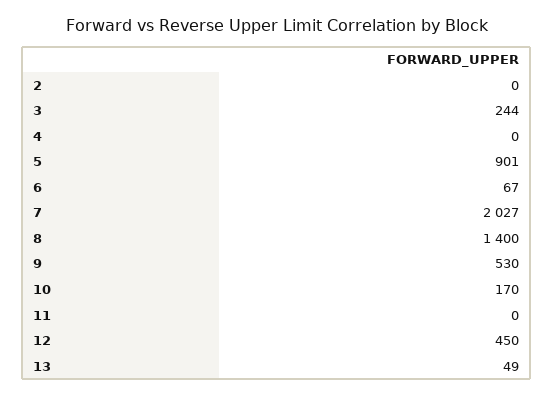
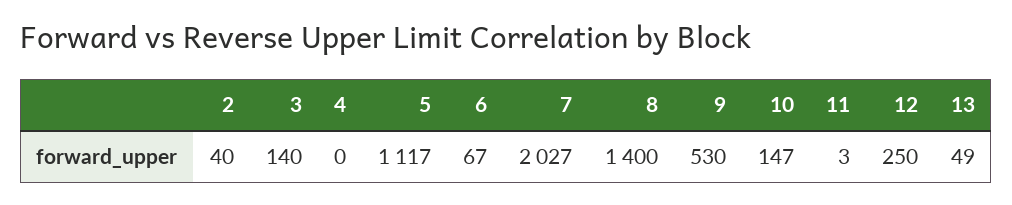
  {
-   "2": 0,
+   "2": 40,
-   "3": 244,
+   "3": 140,
    "4": 0,
-   "5": 901,
+   "5": 1117,
    "6": 67,
    "7": 2027,
    "8": 1400,
    "9": 530,
-   "10": 170,
+   "10": 147,
-   "11": 0,
+   "11": 3,
-   "12": 450,
+   "12": 250,
    "13": 49
  }

